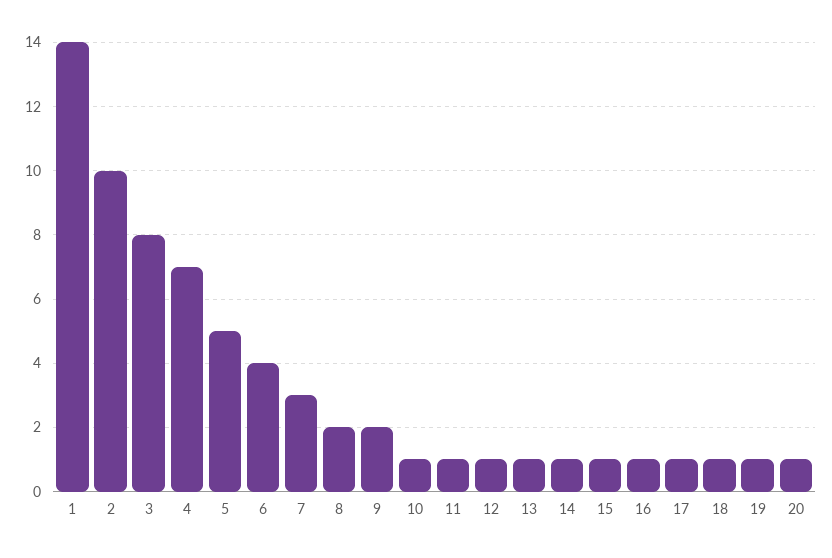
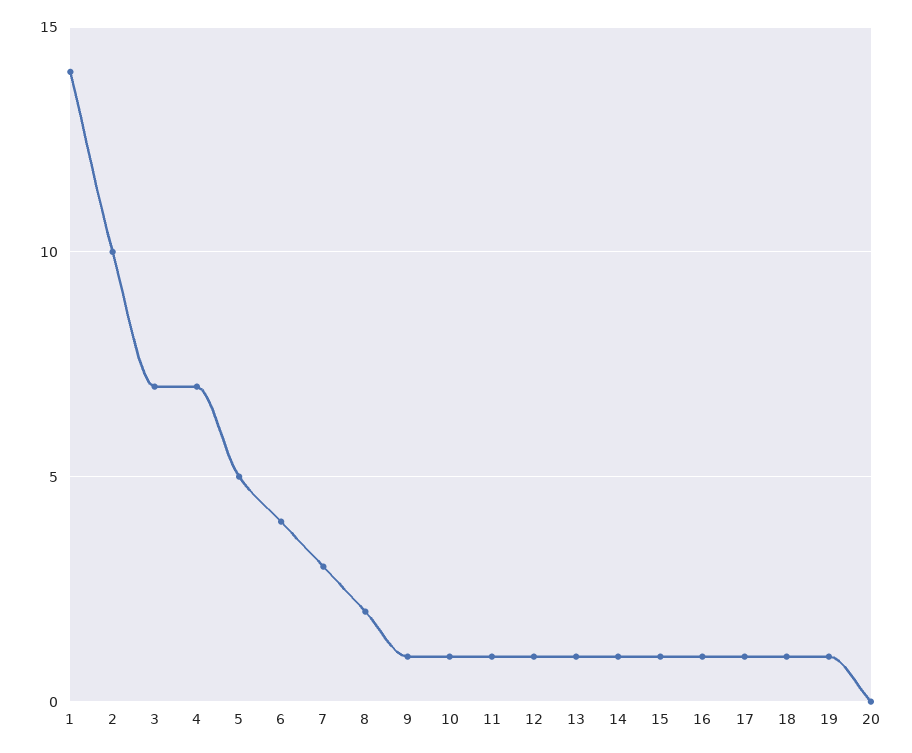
  {
    "1": 14,
    "2": 10,
-   "3": 8,
+   "3": 7,
    "4": 7,
    "5": 5,
    "6": 4,
    "7": 3,
    "8": 2,
-   "9": 2,
+   "9": 1,
    "10": 1,
    "11": 1,
    "12": 1,
    "13": 1,
    "14": 1,
    "15": 1,
    "16": 1,
    "17": 1,
    "18": 1,
    "19": 1,
-   "20": 1
+   "20": 0
  }

